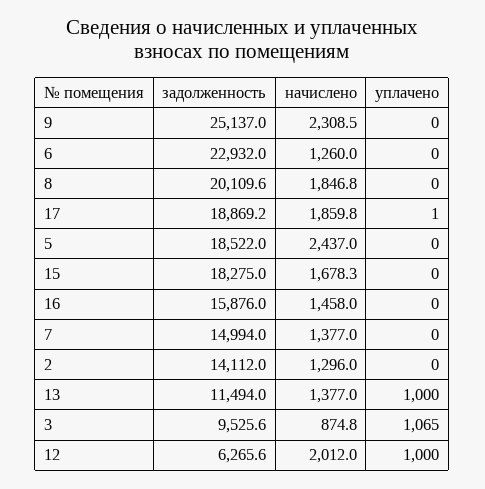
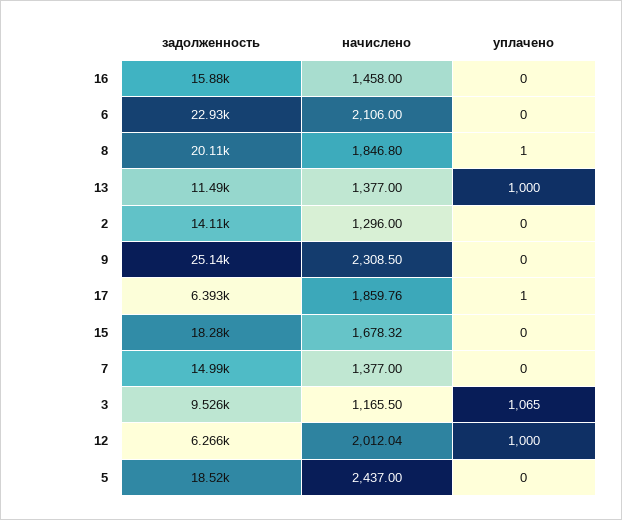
  {
    "задолженность": {
      "9": 25137,
      "6": 22932,
      "8": 20109.6,
-     "17": 18869.2,
+     "17": 6393,
      "5": 18522,
      "15": 18275,
      "16": 15876,
      "7": 14994,
      "2": 14112,
      "13": 11494,
      "3": 9525.6,
      "12": 6265.6
    },
    "начислено": {
      "9": 2308.5,
-     "6": 1260,
+     "6": 2106,
      "8": 1846.8,
      "17": 1859.76,
      "5": 2437,
      "15": 1678.32,
      "16": 1458,
      "7": 1377,
      "2": 1296,
      "13": 1377,
-     "3": 874.8,
+     "3": 1165.5,
      "12": 2012.04
    },
    "уплачено": {
      "9": 0,
      "6": 0,
-     "8": 0,
+     "8": 1,
      "17": 1,
      "5": 0,
      "15": 0,
      "16": 0,
      "7": 0,
      "2": 0,
      "13": 1000,
      "3": 1065,
      "12": 1000
    }
  }

